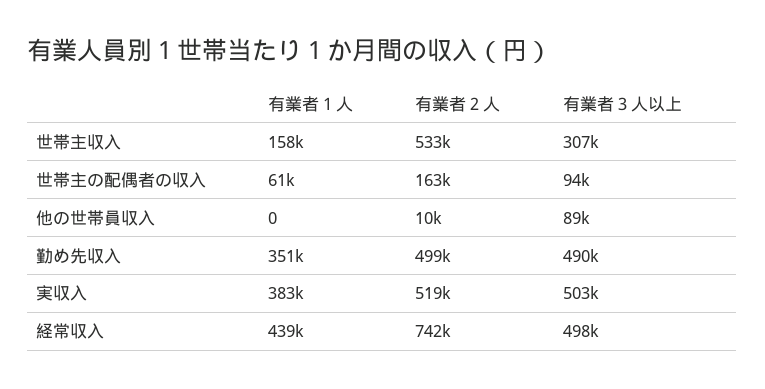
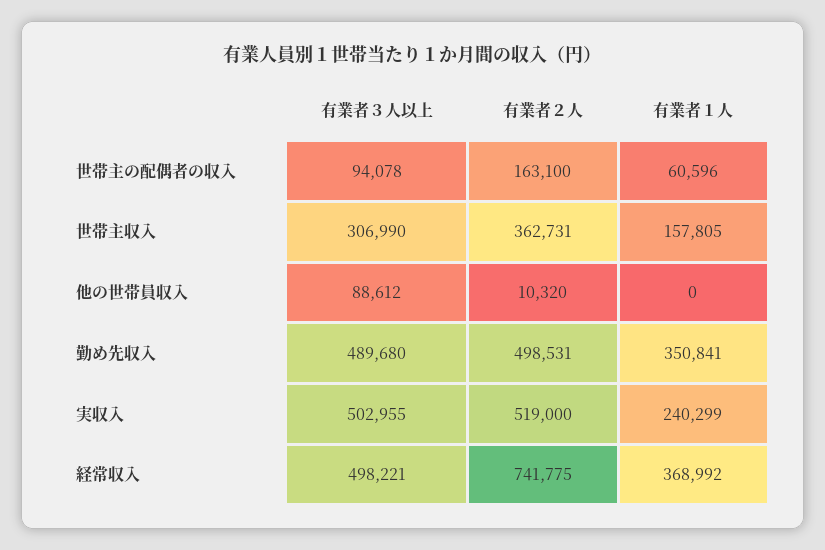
  {
    "有業者１人": {
      "世帯主収入": 157805,
      "世帯主の配偶者の収入": 60596,
      "他の世帯員収入": 0,
      "勤め先収入": 350841,
-     "実収入": 383000,
+     "実収入": 240299,
-     "経常収入": 439000
+     "経常収入": 368992
    },
    "有業者２人": {
-     "世帯主収入": 533000,
+     "世帯主収入": 362731,
      "世帯主の配偶者の収入": 163100,
      "他の世帯員収入": 10320,
      "勤め先収入": 498531,
      "実収入": 519000,
      "経常収入": 741775
    },
    "有業者３人以上": {
      "世帯主収入": 306990,
      "世帯主の配偶者の収入": 94078,
      "他の世帯員収入": 88612,
      "勤め先収入": 489680,
      "実収入": 502955,
      "経常収入": 498221
    }
  }

